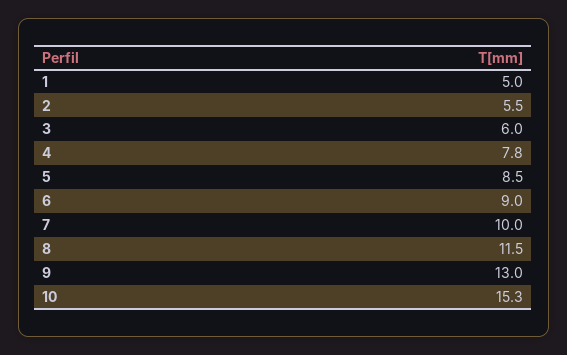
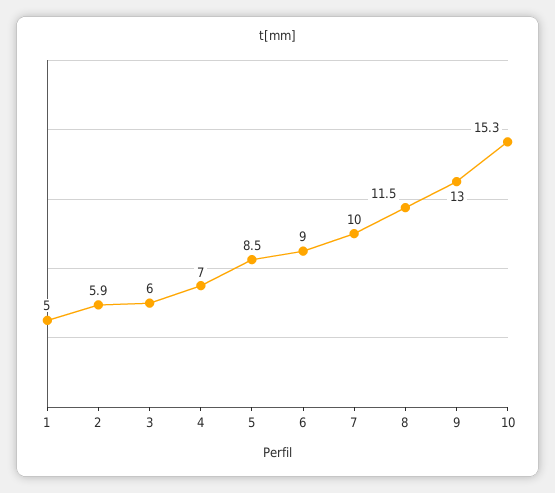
  {
    "1": 5,
-   "2": 5.5,
+   "2": 5.9,
    "3": 6,
-   "4": 7.8,
+   "4": 7,
    "5": 8.5,
    "6": 9,
    "7": 10,
    "8": 11.5,
    "9": 13,
    "10": 15.3
  }

